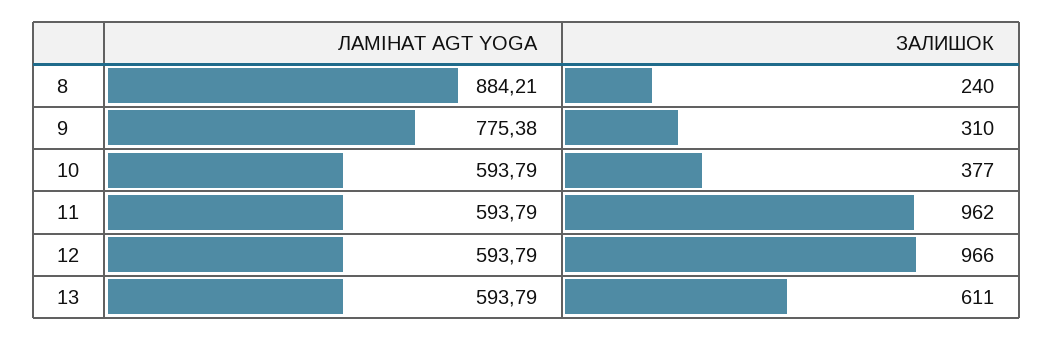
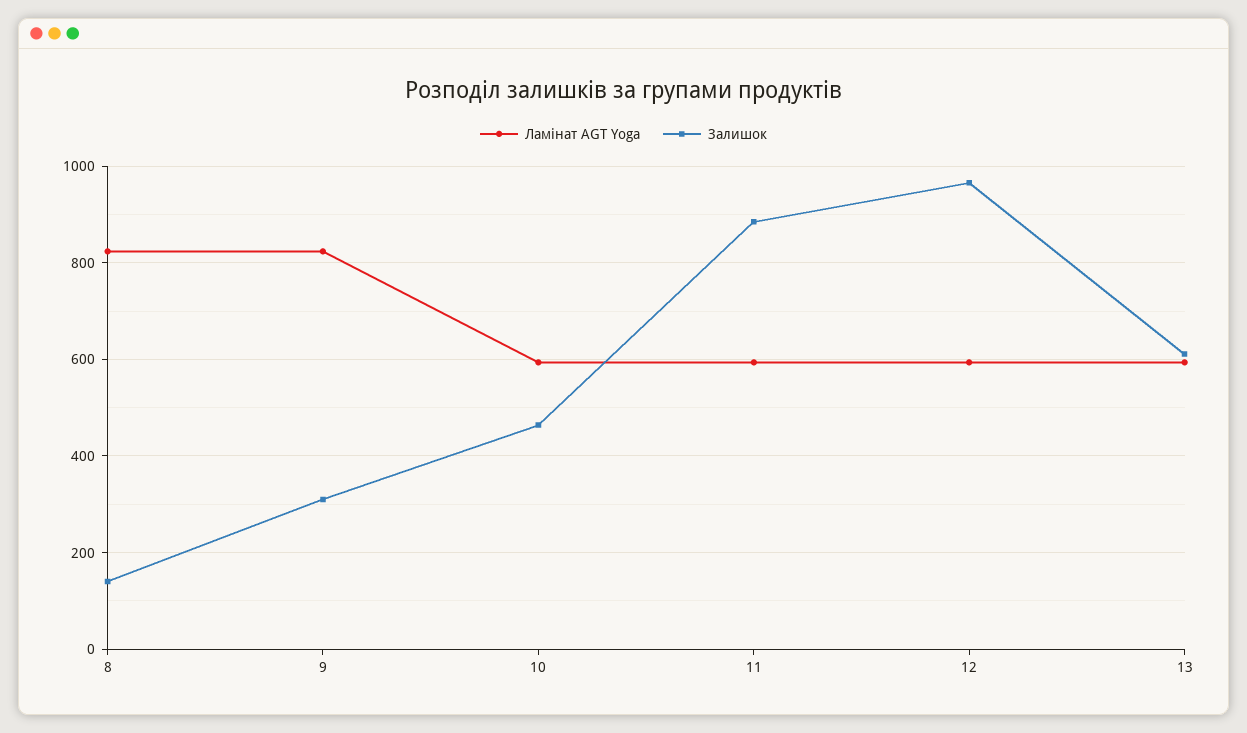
  {
    "ЛАМІНАТ AGT YOGA": {
-     "8": 884.21,
+     "8": 820,
-     "9": 775.38,
+     "9": 820,
      "10": 593.79,
      "11": 593.79,
      "12": 593.79,
      "13": 593.79
    },
    "ЗАЛИШОК": {
-     "8": 240,
+     "8": 140,
      "9": 310,
-     "10": 377,
+     "10": 460,
-     "11": 962,
+     "11": 880,
      "12": 966,
      "13": 611
    }
  }

